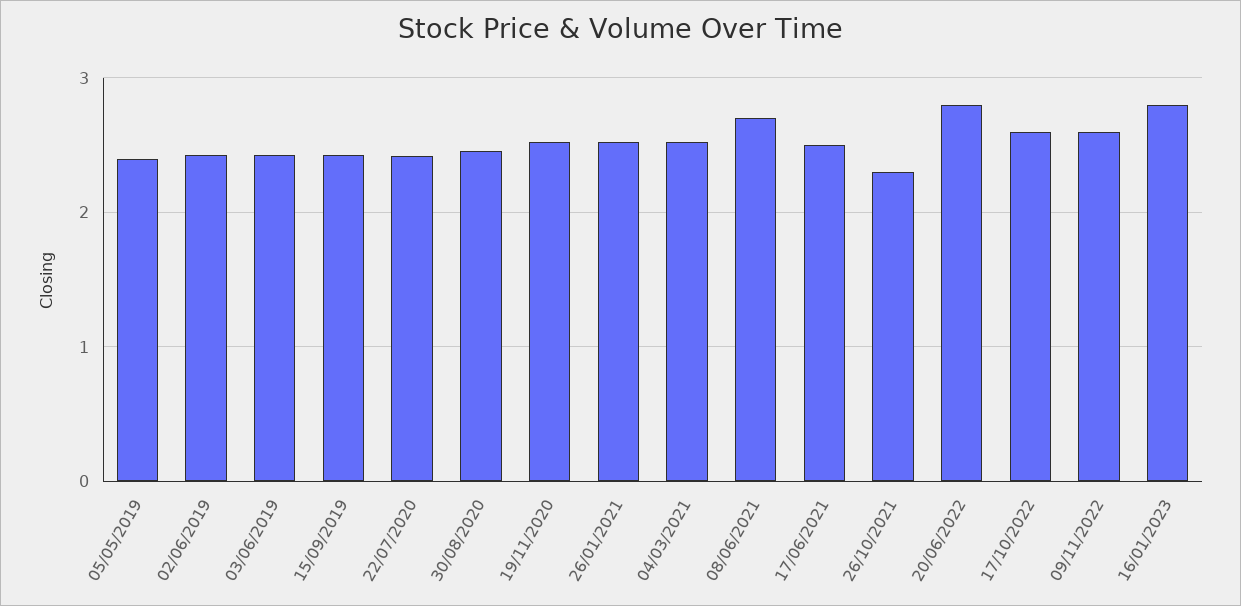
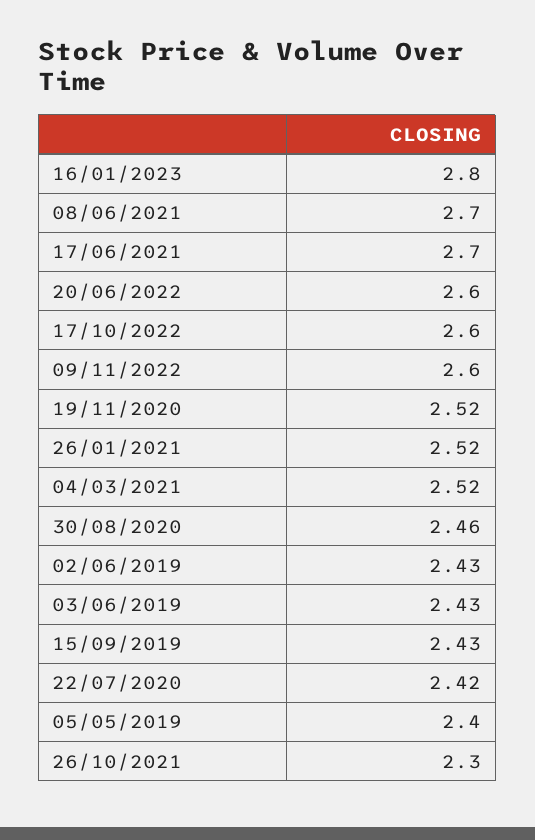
  {
    "05/05/2019": 2.4,
    "02/06/2019": 2.43,
    "03/06/2019": 2.43,
    "15/09/2019": 2.43,
    "22/07/2020": 2.42,
    "30/08/2020": 2.46,
    "19/11/2020": 2.52,
    "26/01/2021": 2.52,
    "04/03/2021": 2.52,
    "08/06/2021": 2.7,
-   "17/06/2021": 2.5,
+   "17/06/2021": 2.7,
    "26/10/2021": 2.3,
-   "20/06/2022": 2.8,
+   "20/06/2022": 2.6,
    "17/10/2022": 2.6,
    "09/11/2022": 2.6,
    "16/01/2023": 2.8
  }

